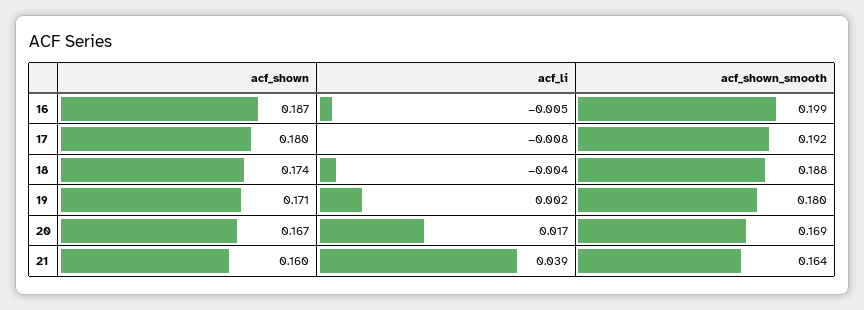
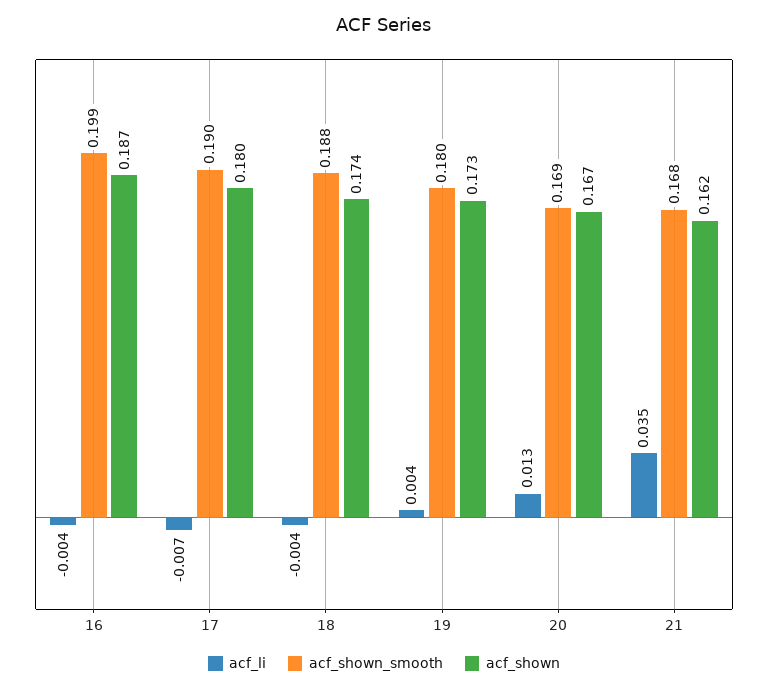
  {
    "acf_shown": {
      "16": 0.187,
      "17": 0.18,
      "18": 0.174,
-     "19": 0.171,
+     "19": 0.173,
      "20": 0.167,
-     "21": 0.16
+     "21": 0.162
    },
    "acf_li": {
-     "16": -0.005,
+     "16": -0.004,
-     "17": -0.008,
+     "17": -0.007,
      "18": -0.004,
-     "19": 0.002,
+     "19": 0.004,
-     "20": 0.017,
+     "20": 0.013,
-     "21": 0.039
+     "21": 0.035
    },
    "acf_shown_smooth": {
      "16": 0.199,
-     "17": 0.192,
+     "17": 0.19,
      "18": 0.188,
      "19": 0.18,
      "20": 0.169,
-     "21": 0.164
+     "21": 0.168
    }
  }

